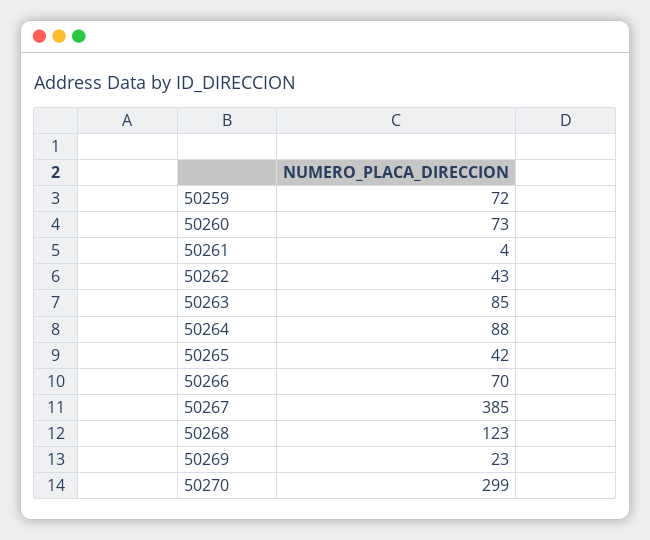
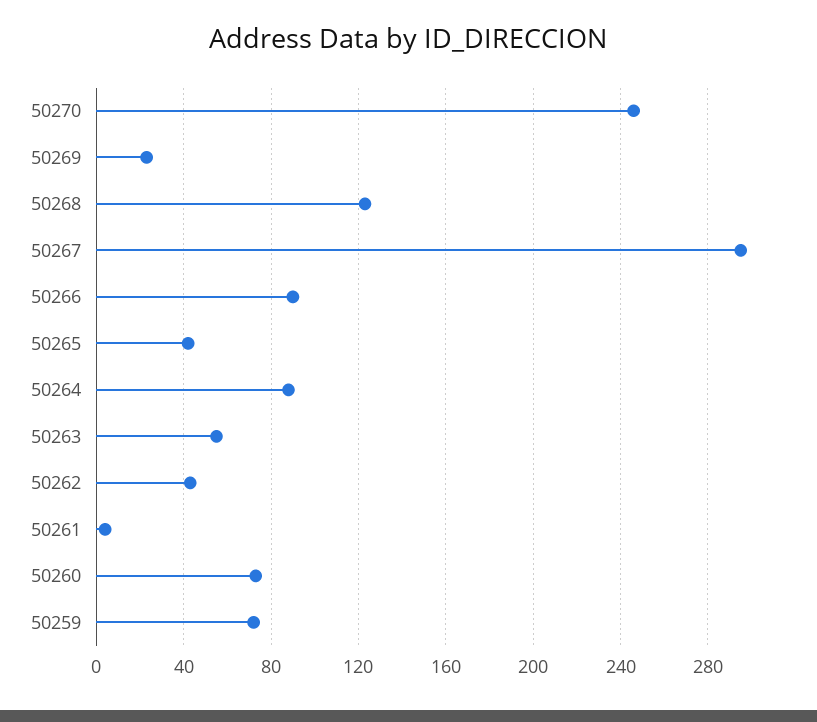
  {
    "50259": 72,
    "50260": 73,
    "50261": 4,
    "50262": 43,
-   "50263": 85,
+   "50263": 55,
    "50264": 88,
    "50265": 42,
-   "50266": 70,
+   "50266": 90,
-   "50267": 385,
+   "50267": 295,
    "50268": 123,
    "50269": 23,
-   "50270": 299
+   "50270": 245
  }

